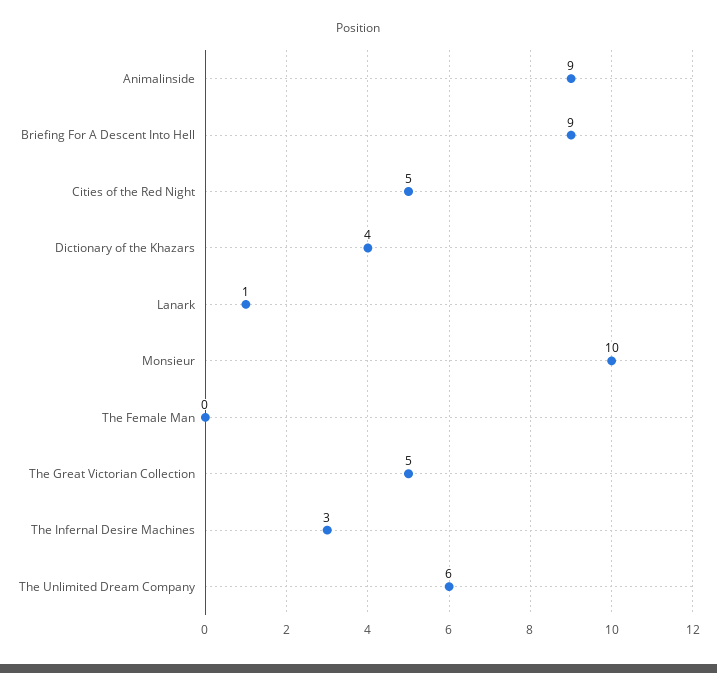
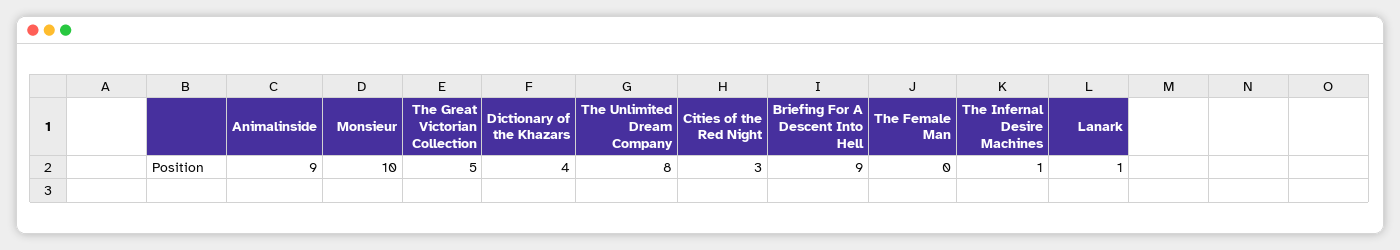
  {
    "Animalinside": 9,
    "Briefing For A Descent Into Hell": 9,
-   "Cities of the Red Night": 5,
+   "Cities of the Red Night": 3,
    "Dictionary of the Khazars": 4,
    "Lanark": 1,
    "Monsieur": 10,
    "The Female Man": 0,
    "The Great Victorian Collection": 5,
-   "The Infernal Desire Machines": 3,
+   "The Infernal Desire Machines": 1,
-   "The Unlimited Dream Company": 6
+   "The Unlimited Dream Company": 8
  }

